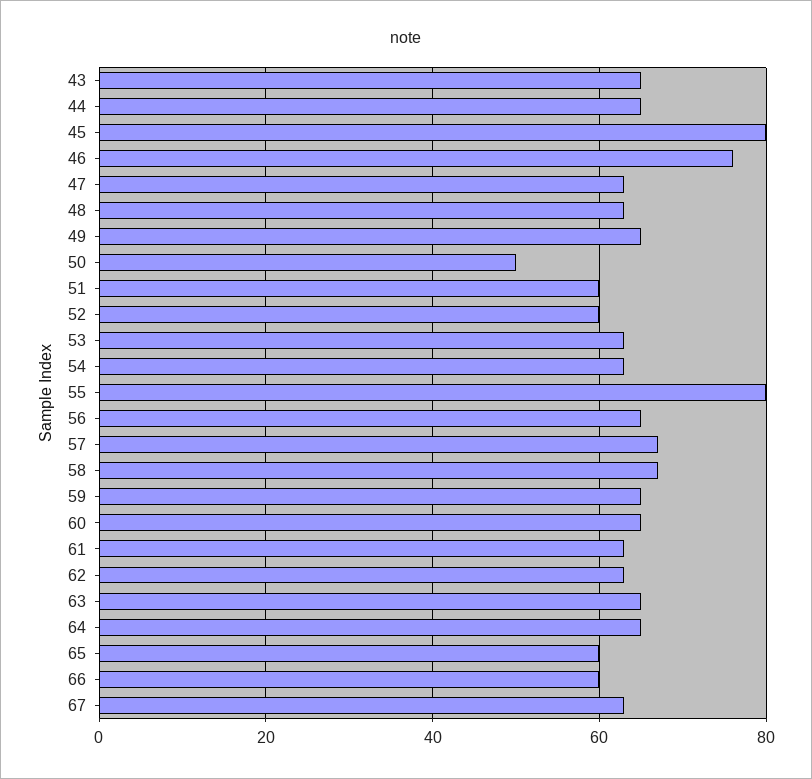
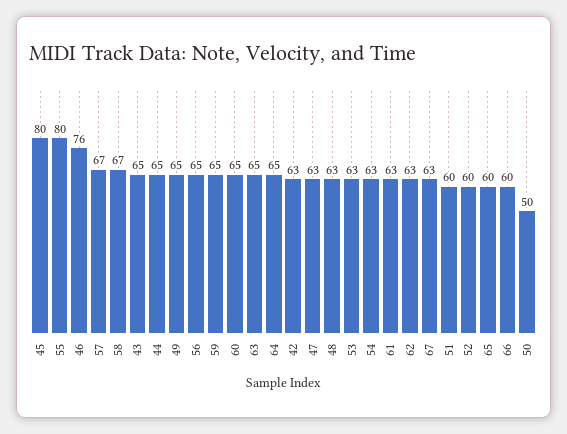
  {
    "43": 65,
    "44": 65,
    "45": 80,
    "46": 76,
    "47": 63,
    "48": 63,
    "49": 65,
    "50": 50,
    "51": 60,
    "52": 60,
    "53": 63,
    "54": 63,
    "55": 80,
    "56": 65,
    "57": 67,
    "58": 67,
    "59": 65,
    "60": 65,
    "61": 63,
    "62": 63,
    "63": 65,
    "64": 65,
    "65": 60,
    "66": 60,
-   "67": 63
+   "67": 63,
+   "42": 63
  }

